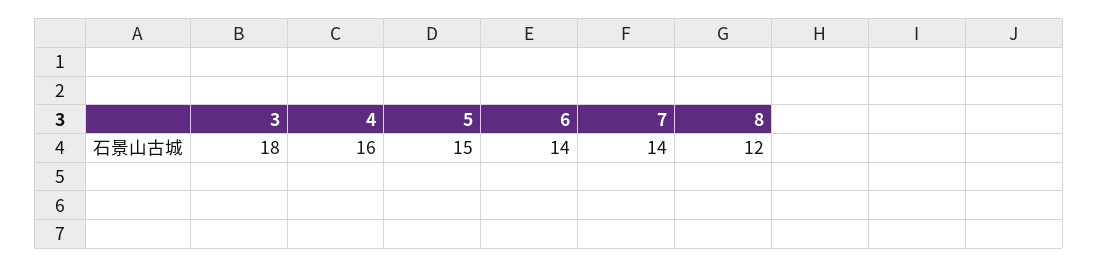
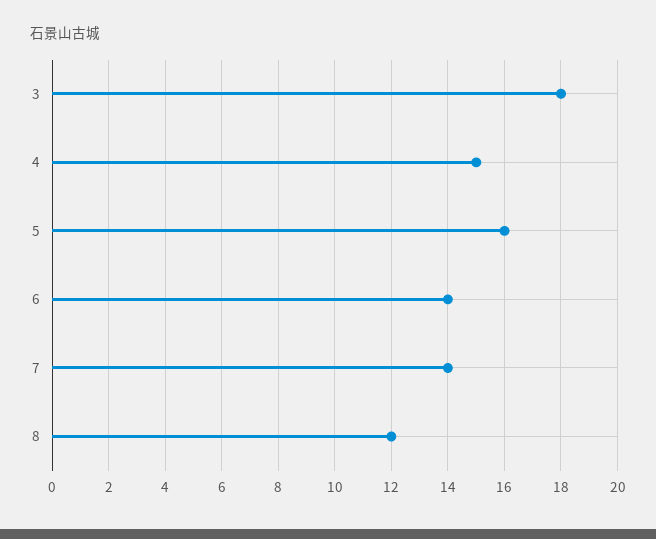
  {
    "3": 18,
-   "4": 16,
+   "4": 15,
-   "5": 15,
+   "5": 16,
    "6": 14,
    "7": 14,
    "8": 12
  }

